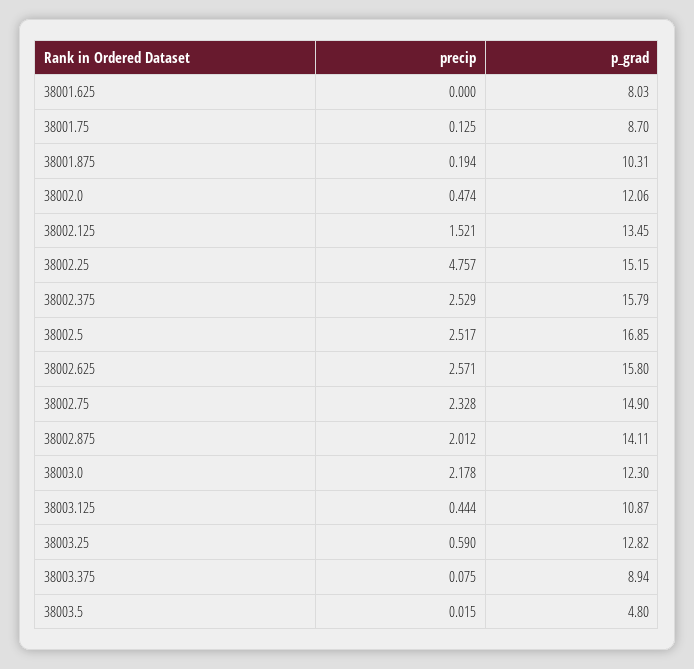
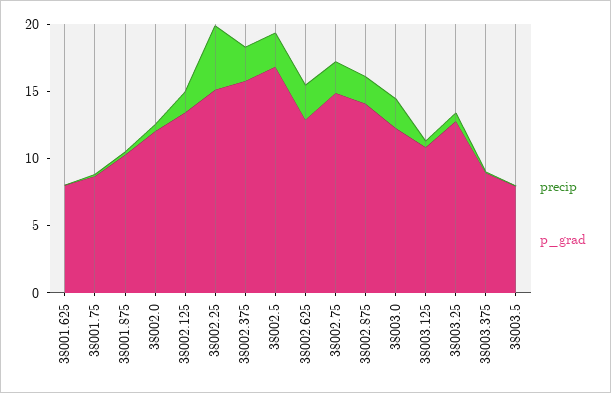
  {
    "precip": {
      "38001.625": 0,
      "38001.75": 0.125,
      "38001.875": 0.194,
      "38002.0": 0.474,
      "38002.125": 1.521,
      "38002.25": 4.757,
      "38002.375": 2.529,
      "38002.5": 2.517,
      "38002.625": 2.571,
      "38002.75": 2.328,
      "38002.875": 2.012,
      "38003.0": 2.178,
      "38003.125": 0.444,
      "38003.25": 0.59,
      "38003.375": 0.075,
      "38003.5": 0.015
    },
    "p_grad": {
      "38001.625": 8.03,
      "38001.75": 8.7,
      "38001.875": 10.31,
      "38002.0": 12.06,
      "38002.125": 13.45,
      "38002.25": 15.15,
      "38002.375": 15.79,
      "38002.5": 16.85,
-     "38002.625": 15.8,
+     "38002.625": 13,
      "38002.75": 14.9,
      "38002.875": 14.11,
      "38003.0": 12.3,
      "38003.125": 10.87,
      "38003.25": 12.82,
      "38003.375": 8.94,
-     "38003.5": 4.8
+     "38003.5": 8
    }
  }

